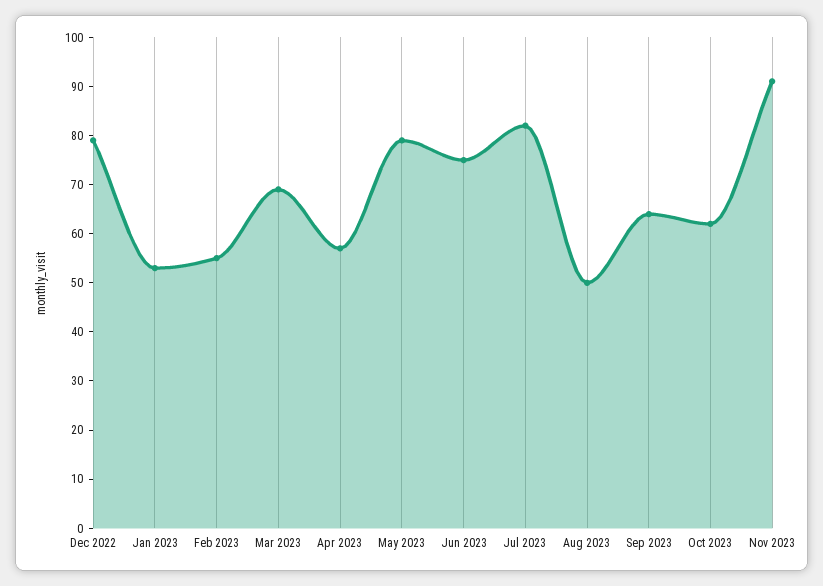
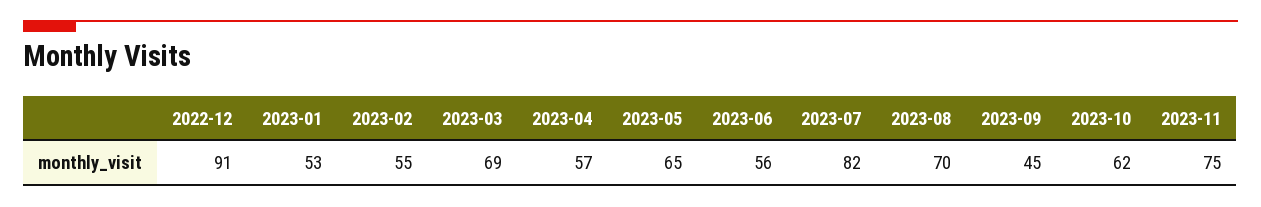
  {
-   "Dec 2022": 80,
+   "Dec 2022": 91,
    "Jan 2023": 53,
    "Feb 2023": 55,
    "Mar 2023": 69,
    "Apr 2023": 57,
-   "May 2023": 80,
+   "May 2023": 65,
-   "Jun 2023": 75,
+   "Jun 2023": 56,
    "Jul 2023": 82,
-   "Aug 2023": 50,
+   "Aug 2023": 70,
-   "Sep 2023": 65,
+   "Sep 2023": 45,
    "Oct 2023": 62,
-   "Nov 2023": 90
+   "Nov 2023": 75
  }

